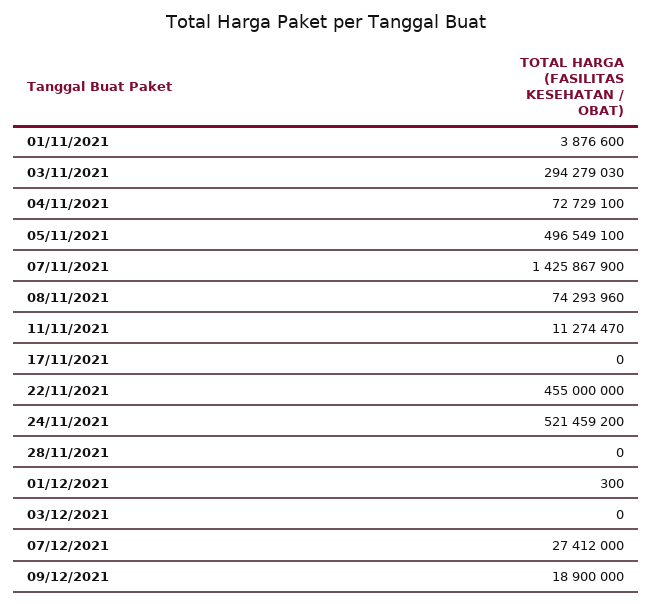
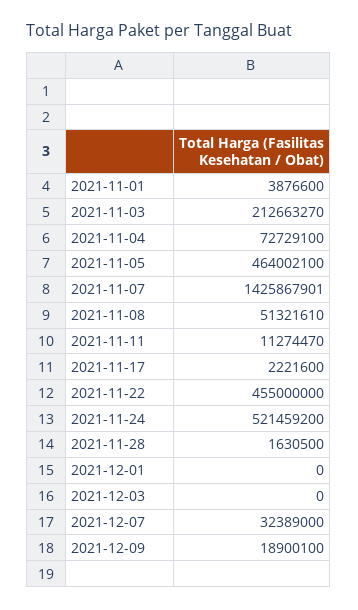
  {
    "01/11/2021": 3876600,
-   "03/11/2021": 294279030,
+   "03/11/2021": 212663270,
    "04/11/2021": 72729100,
-   "05/11/2021": 496549100,
+   "05/11/2021": 464002100,
-   "07/11/2021": 1425867900,
+   "07/11/2021": 1425867901,
-   "08/11/2021": 74293960,
+   "08/11/2021": 51321610,
    "11/11/2021": 11274470,
-   "17/11/2021": 0,
+   "17/11/2021": 2221600,
    "22/11/2021": 455000000,
    "24/11/2021": 521459200,
-   "28/11/2021": 0,
+   "28/11/2021": 1630500,
-   "01/12/2021": 300,
+   "01/12/2021": 0,
    "03/12/2021": 0,
-   "07/12/2021": 27412000,
+   "07/12/2021": 32389000,
-   "09/12/2021": 18900000
+   "09/12/2021": 18900100
  }

